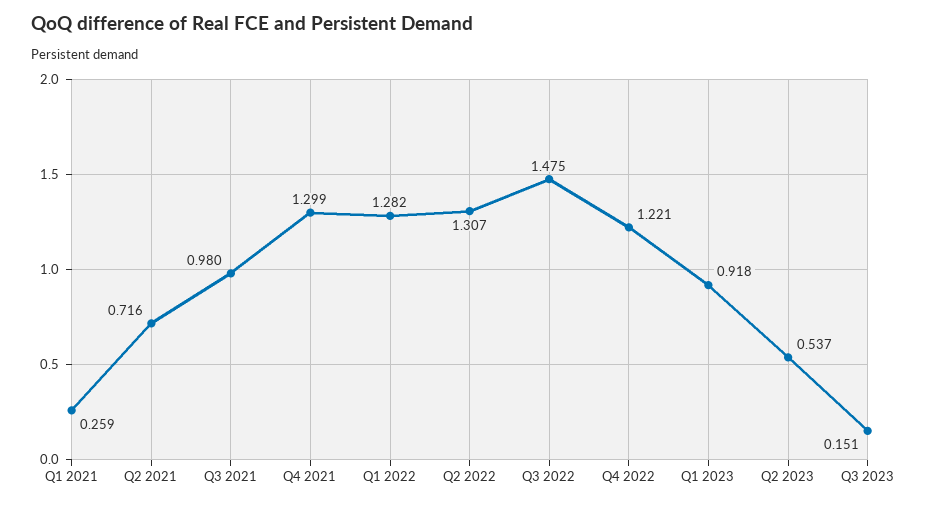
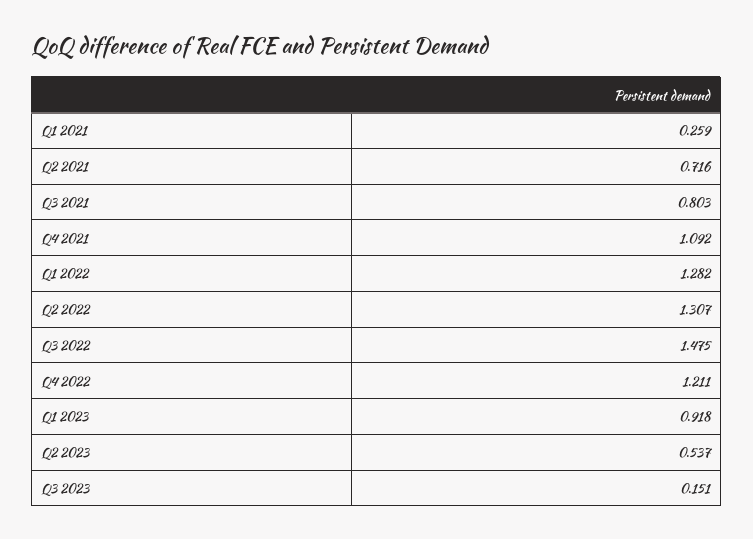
  {
    "Q1 2021": 0.259,
    "Q2 2021": 0.716,
-   "Q3 2021": 0.98,
+   "Q3 2021": 0.803,
-   "Q4 2021": 1.299,
+   "Q4 2021": 1.092,
    "Q1 2022": 1.282,
    "Q2 2022": 1.307,
    "Q3 2022": 1.475,
-   "Q4 2022": 1.221,
+   "Q4 2022": 1.211,
    "Q1 2023": 0.918,
    "Q2 2023": 0.537,
    "Q3 2023": 0.151
  }

